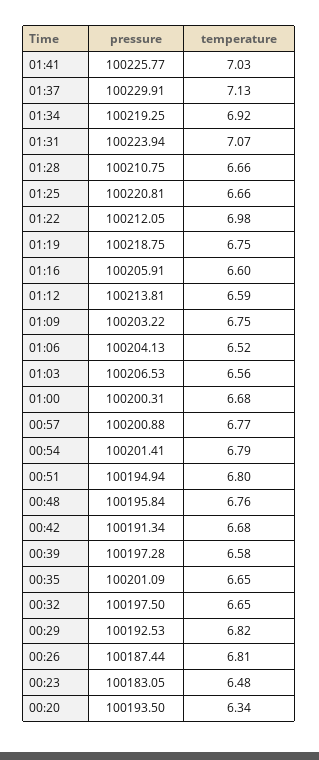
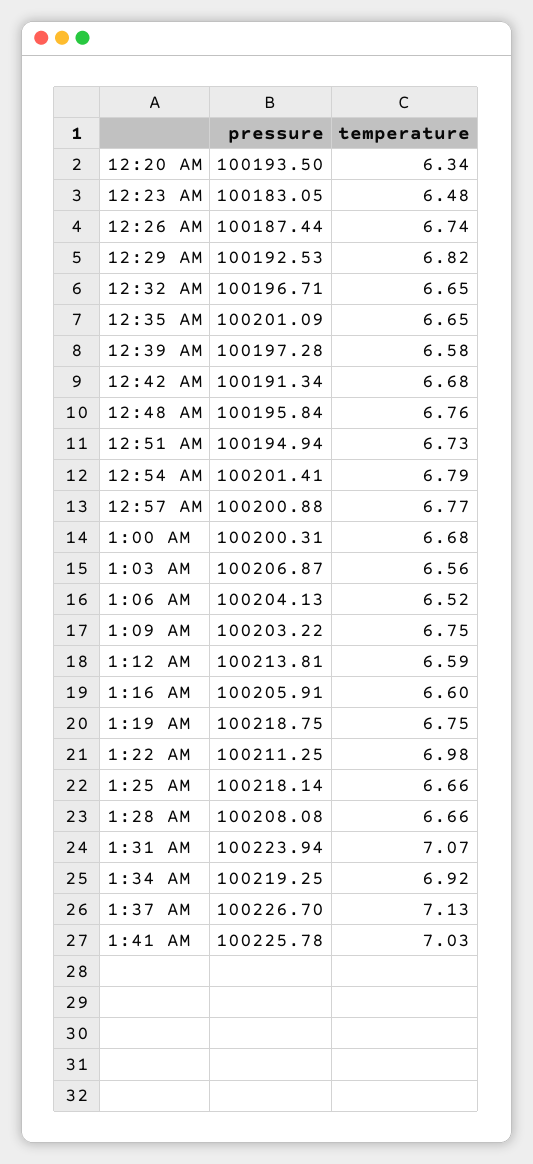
  {
    "pressure": {
-     "01:41": 100225.77,
+     "01:41": 100225.78,
-     "01:37": 100229.91,
+     "01:37": 100226.7,
      "01:34": 100219.25,
      "01:31": 100223.94,
-     "01:28": 100210.75,
+     "01:28": 100208.08,
-     "01:25": 100220.81,
+     "01:25": 100218.14,
-     "01:22": 100212.05,
+     "01:22": 100211.25,
      "01:19": 100218.75,
      "01:16": 100205.91,
      "01:12": 100213.81,
      "01:09": 100203.22,
      "01:06": 100204.13,
-     "01:03": 100206.53,
+     "01:03": 100206.87,
      "01:00": 100200.31,
      "00:57": 100200.88,
      "00:54": 100201.41,
      "00:51": 100194.94,
      "00:48": 100195.84,
      "00:42": 100191.34,
      "00:39": 100197.28,
      "00:35": 100201.09,
-     "00:32": 100197.5,
+     "00:32": 100196.71,
      "00:29": 100192.53,
      "00:26": 100187.44,
      "00:23": 100183.05,
      "00:20": 100193.5
    },
    "temperature": {
      "01:41": 7.03,
      "01:37": 7.13,
      "01:34": 6.92,
      "01:31": 7.07,
      "01:28": 6.66,
      "01:25": 6.66,
      "01:22": 6.98,
      "01:19": 6.75,
      "01:16": 6.6,
      "01:12": 6.59,
      "01:09": 6.75,
      "01:06": 6.52,
      "01:03": 6.56,
      "01:00": 6.68,
      "00:57": 6.77,
      "00:54": 6.79,
-     "00:51": 6.8,
+     "00:51": 6.73,
      "00:48": 6.76,
      "00:42": 6.68,
      "00:39": 6.58,
      "00:35": 6.65,
      "00:32": 6.65,
      "00:29": 6.82,
-     "00:26": 6.81,
+     "00:26": 6.74,
      "00:23": 6.48,
      "00:20": 6.34
    }
  }

